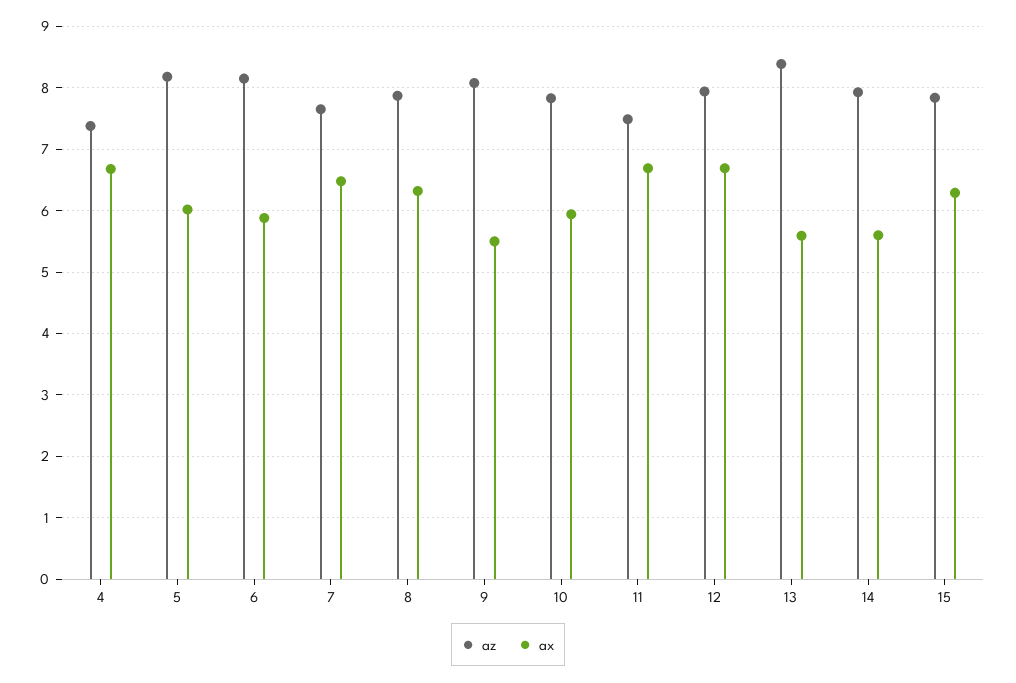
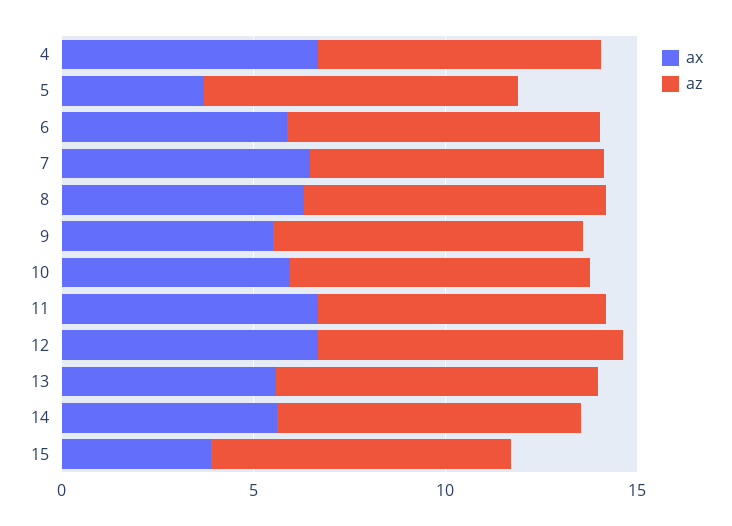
  {
    "az": {
      "4": 7.4,
      "5": 8.2,
      "6": 8.2,
      "7": 7.7,
      "8": 7.9,
      "9": 8.1,
      "10": 7.8,
      "11": 7.5,
      "12": 7.9,
      "13": 8.4,
      "14": 7.9,
      "15": 7.8
    },
    "ax": {
      "4": 6.7,
-     "5": 6,
+     "5": 4,
      "6": 5.9,
      "7": 6.5,
      "8": 6.3,
      "9": 5.5,
      "10": 5.9,
      "11": 6.7,
      "12": 6.7,
      "13": 5.6,
      "14": 5.6,
-     "15": 6.3
+     "15": 4
    }
  }

